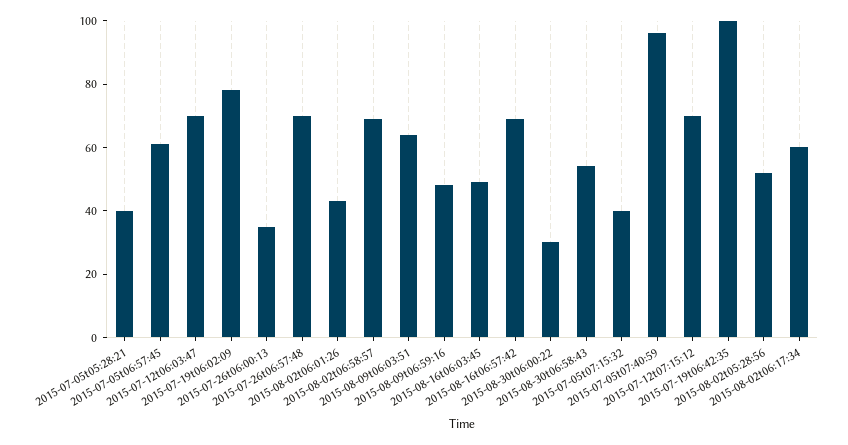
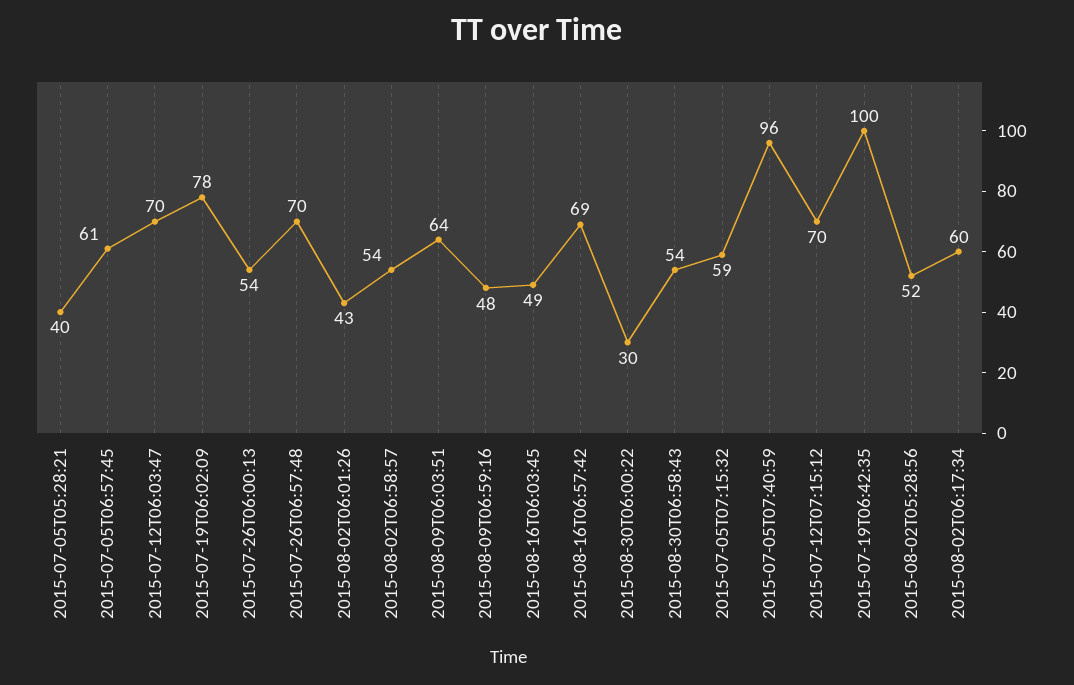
  {
    "2015-07-05t05:28:21": 40,
    "2015-07-05t06:57:45": 61,
    "2015-07-12t06:03:47": 70,
    "2015-07-19t06:02:09": 78,
-   "2015-07-26t06:00:13": 35,
+   "2015-07-26t06:00:13": 54,
    "2015-07-26t06:57:48": 70,
    "2015-08-02t06:01:26": 43,
-   "2015-08-02t06:58:57": 70,
+   "2015-08-02t06:58:57": 54,
    "2015-08-09t06:03:51": 64,
    "2015-08-09t06:59:16": 48,
    "2015-08-16t06:03:45": 49,
    "2015-08-16t06:57:42": 69,
    "2015-08-30t06:00:22": 30,
    "2015-08-30t06:58:43": 54,
-   "2015-07-05t07:15:32": 40,
+   "2015-07-05t07:15:32": 59,
    "2015-07-05t07:40:59": 96,
    "2015-07-12t07:15:12": 70,
    "2015-07-19t06:42:35": 100,
    "2015-08-02t05:28:56": 52,
    "2015-08-02t06:17:34": 60
  }

